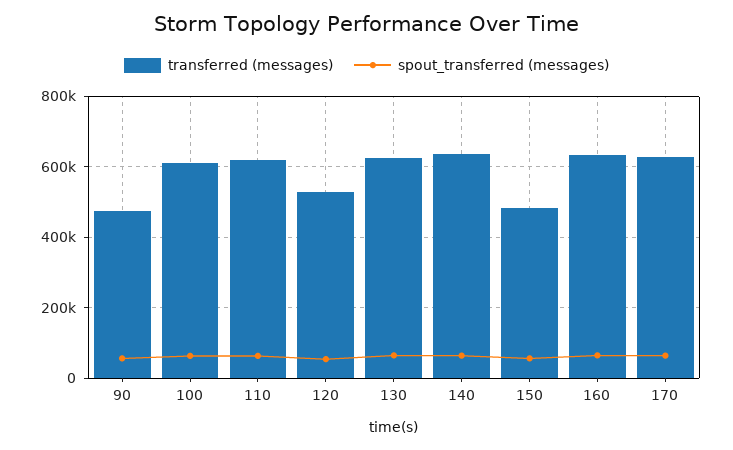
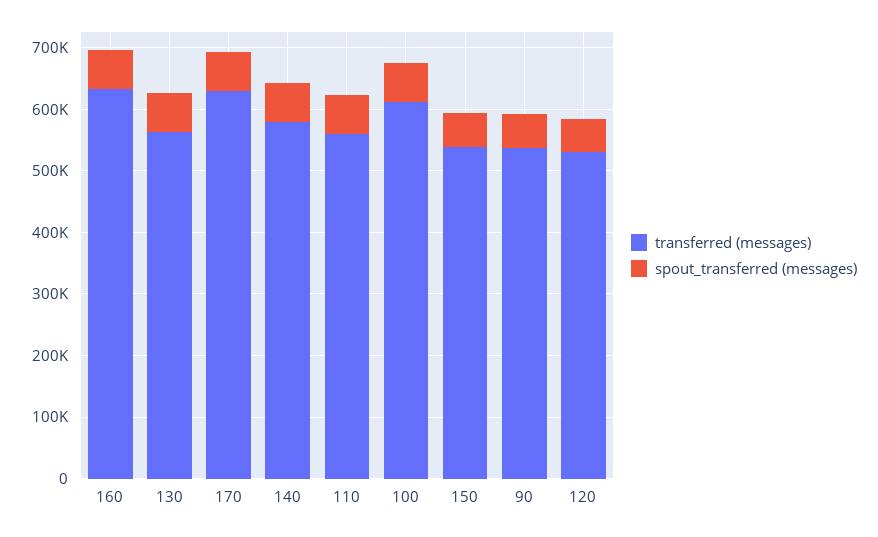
  {
    "transferred (messages)": {
-     "90": 480000,
+     "90": 540000,
      "100": 620000,
-     "110": 620000,
+     "110": 560000,
      "120": 520000,
-     "130": 620000,
+     "130": 560000,
-     "140": 640000,
+     "140": 580000,
-     "150": 480000,
+     "150": 540000,
      "160": 640000,
      "170": 620000
    },
    "spout_transferred (messages)": {
      "90": 60000,
      "100": 60000,
      "110": 60000,
      "120": 60000,
      "130": 60000,
      "140": 60000,
      "150": 60000,
      "160": 60000,
      "170": 60000
    }
  }

